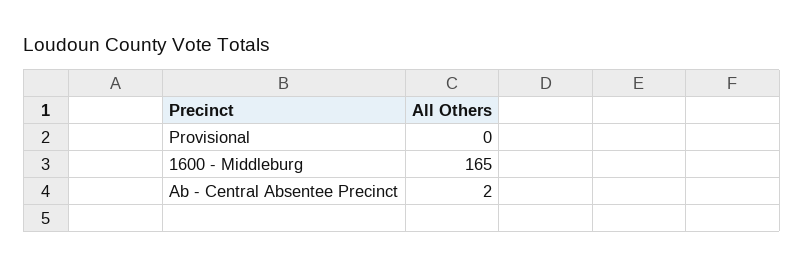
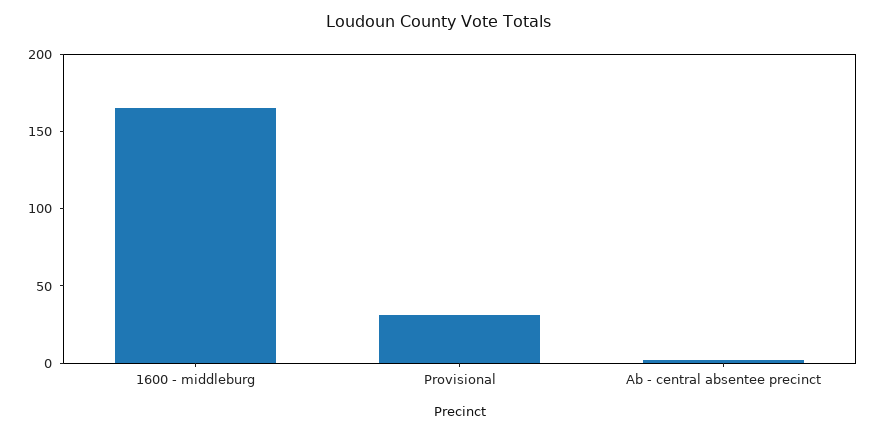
  {
-   "Provisional": 0,
+   "Provisional": 30,
    "1600 - Middleburg": 165,
    "Ab - Central Absentee Precinct": 2
  }

